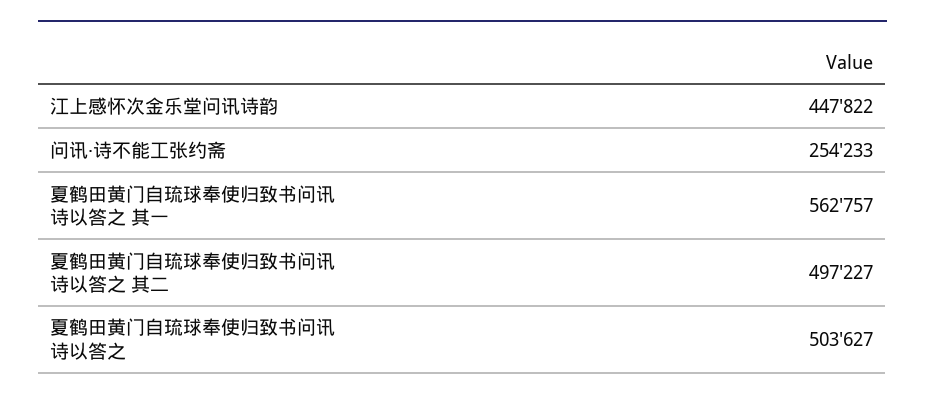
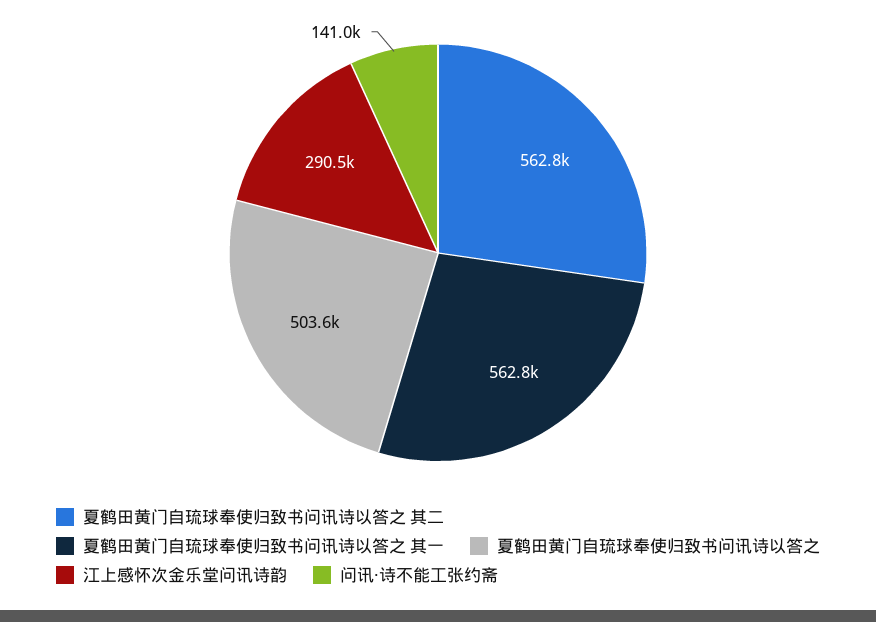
  {
-   "江上感怀次金乐堂问讯诗韵": 447822,
+   "江上感怀次金乐堂问讯诗韵": 290500,
-   "问讯·诗不能工张约斋": 254233,
+   "问讯·诗不能工张约斋": 141000,
    "夏鹤田黄门自琉球奉使归致书问讯诗以答之 其一": 562757,
-   "夏鹤田黄门自琉球奉使归致书问讯诗以答之 其二": 497227,
+   "夏鹤田黄门自琉球奉使归致书问讯诗以答之 其二": 562800,
    "夏鹤田黄门自琉球奉使归致书问讯诗以答之": 503627
  }

